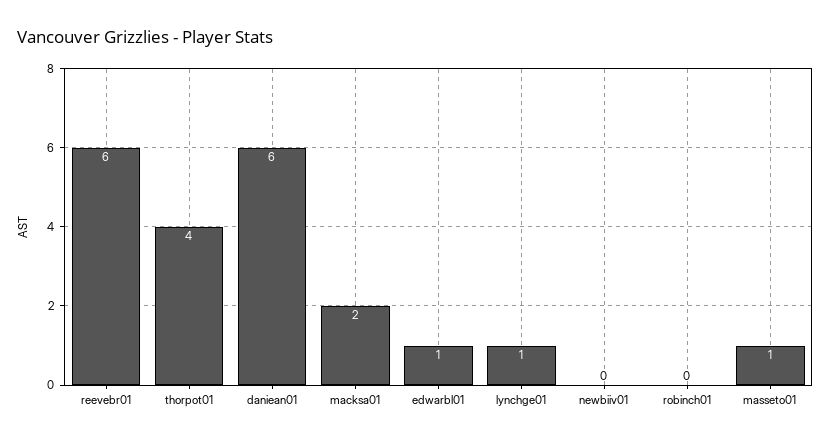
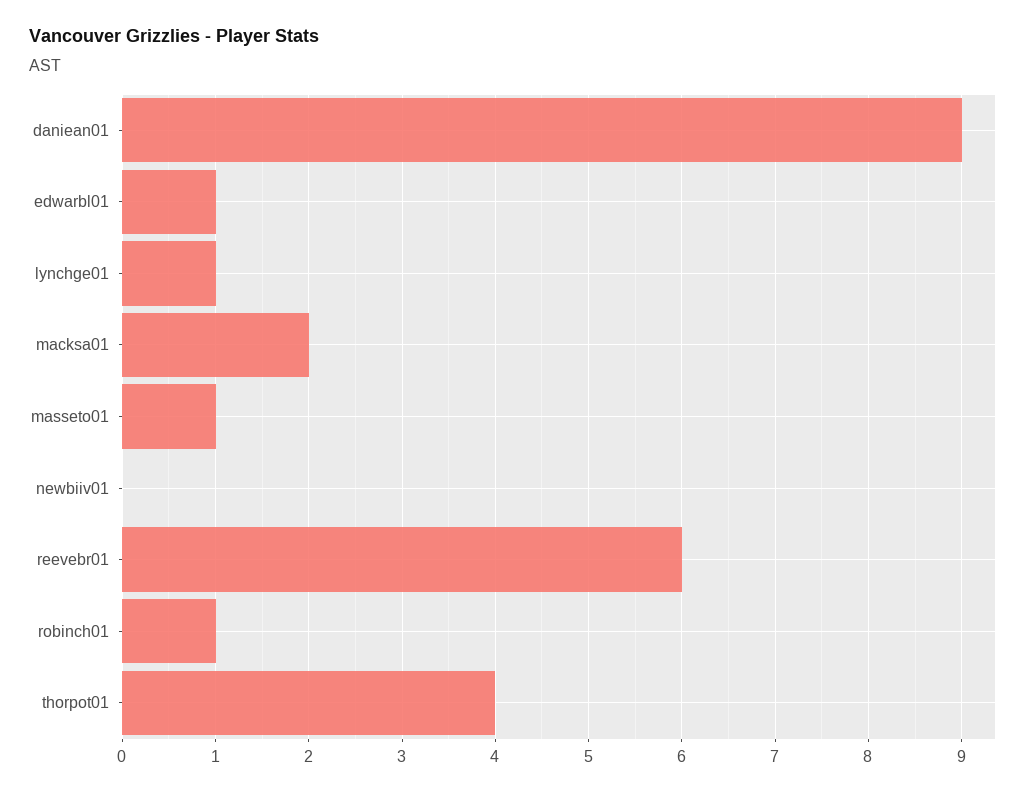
  {
    "reevebr01": 6,
    "thorpot01": 4,
-   "daniean01": 6,
+   "daniean01": 9,
    "macksa01": 2,
    "edwarbl01": 1,
    "lynchge01": 1,
    "newbiiv01": 0,
-   "robinch01": 0,
+   "robinch01": 1,
    "masseto01": 1
  }

